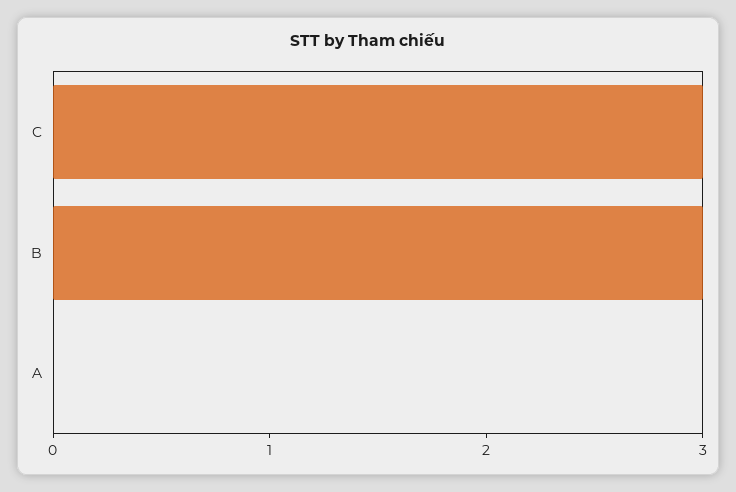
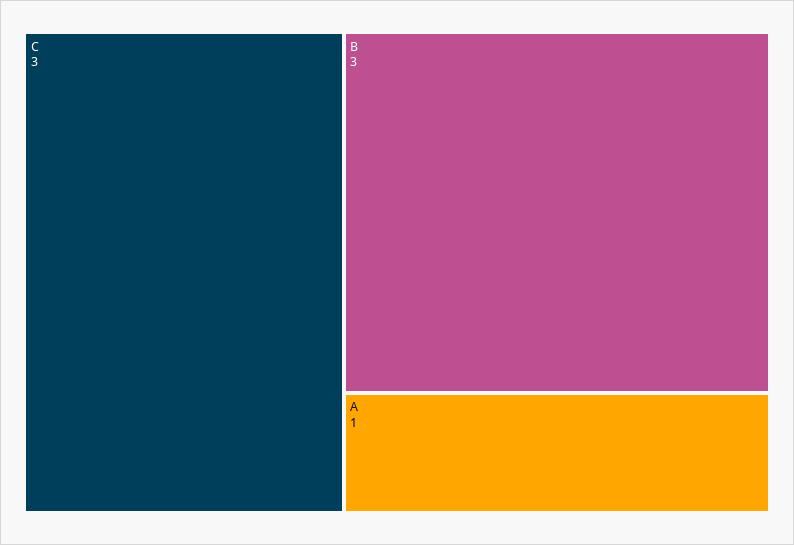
  {
    "C": 3,
    "B": 3,
-   "A": 0
+   "A": 1
  }

